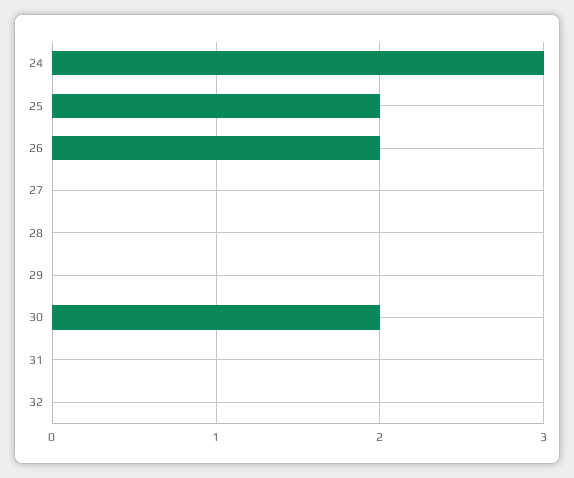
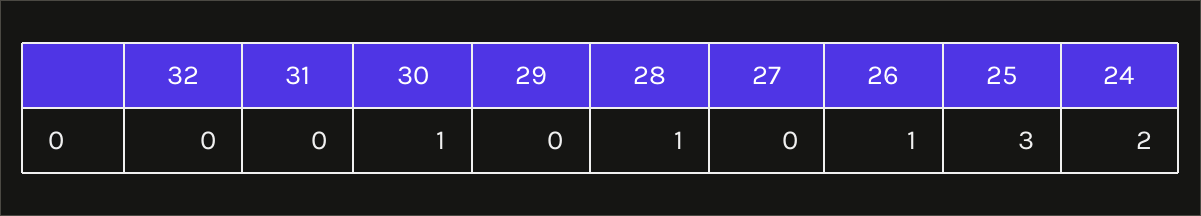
  {
-   "24": 3,
+   "24": 2,
-   "25": 2,
+   "25": 3,
-   "26": 2,
+   "26": 1,
    "27": 0,
-   "28": 0,
+   "28": 1,
    "29": 0,
-   "30": 2,
+   "30": 1,
    "31": 0,
    "32": 0
  }

